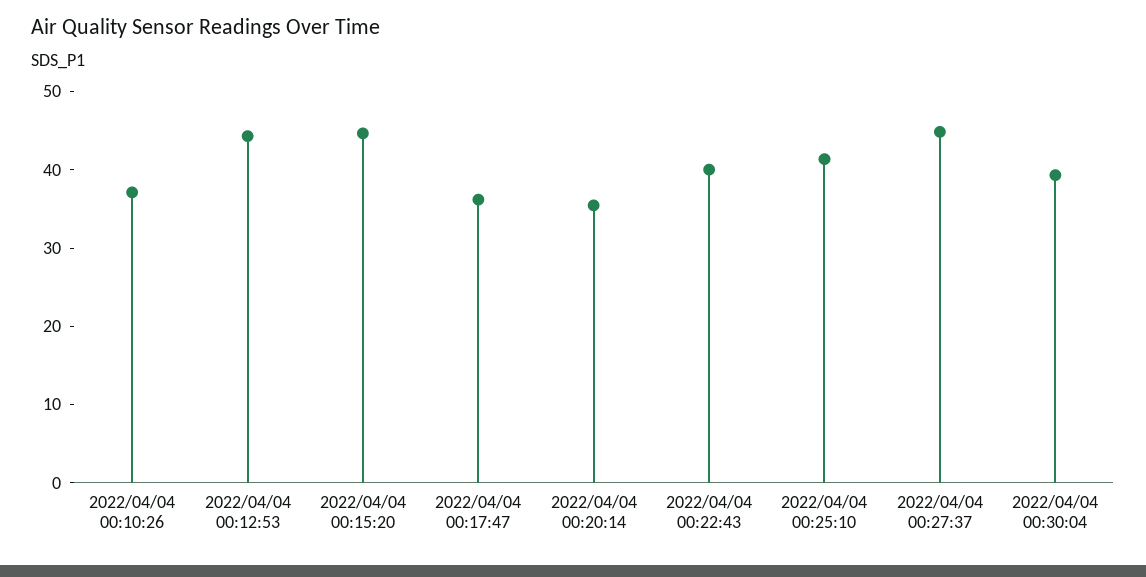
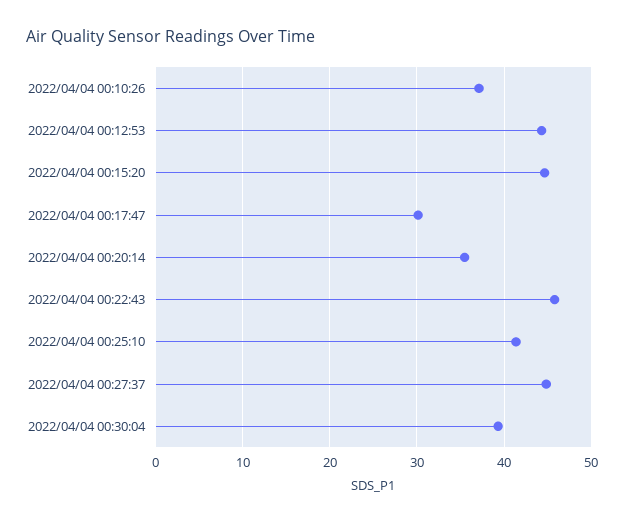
  {
    "2022/04/04 00:10:26": 37,
    "2022/04/04 00:12:53": 44,
    "2022/04/04 00:15:20": 45,
-   "2022/04/04 00:17:47": 36,
+   "2022/04/04 00:17:47": 30,
    "2022/04/04 00:20:14": 35,
-   "2022/04/04 00:22:43": 40,
+   "2022/04/04 00:22:43": 46,
    "2022/04/04 00:25:10": 41,
    "2022/04/04 00:27:37": 45,
    "2022/04/04 00:30:04": 39
  }

